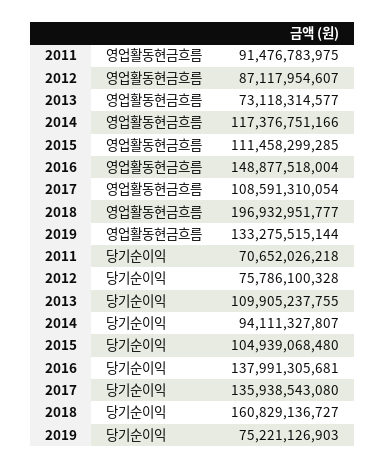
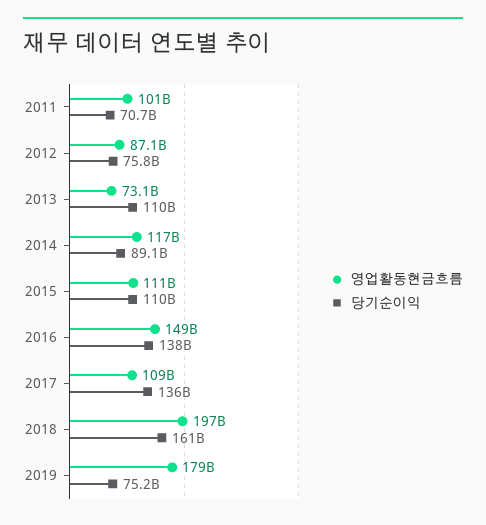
  {
    "영업활동현금흐름": {
-     "2011": 91476783975,
+     "2011": 101000000000,
      "2012": 87117954607,
      "2013": 73118314577,
      "2014": 117376751166,
      "2015": 111458299285,
      "2016": 148877518004,
      "2017": 108591310054,
      "2018": 196932951777,
-     "2019": 133275515144
+     "2019": 179000000000
    },
    "당기순이익": {
      "2011": 70652026218,
      "2012": 75786100328,
      "2013": 109905237755,
-     "2014": 94111327807,
+     "2014": 89100000000,
-     "2015": 104939068480,
+     "2015": 110000000000,
      "2016": 137991305681,
      "2017": 135938543080,
      "2018": 160829136727,
      "2019": 75221126903
    }
  }

